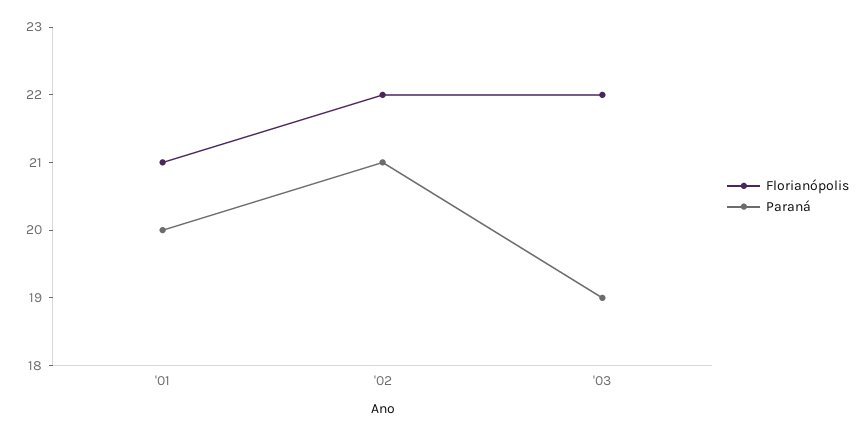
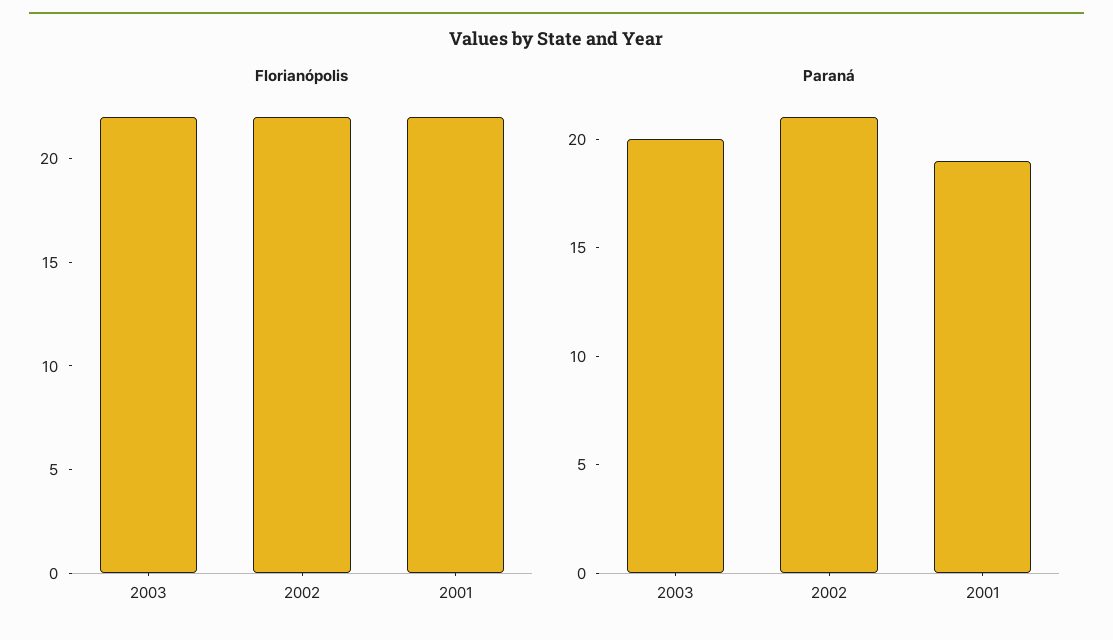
  {
    "Florianópolis": {
-     "'01": 21,
+     "'01": 22,
      "'02": 22,
      "'03": 22
    },
    "Paraná": {
-     "'01": 20,
+     "'01": 19,
      "'02": 21,
-     "'03": 19
+     "'03": 20
    }
  }

